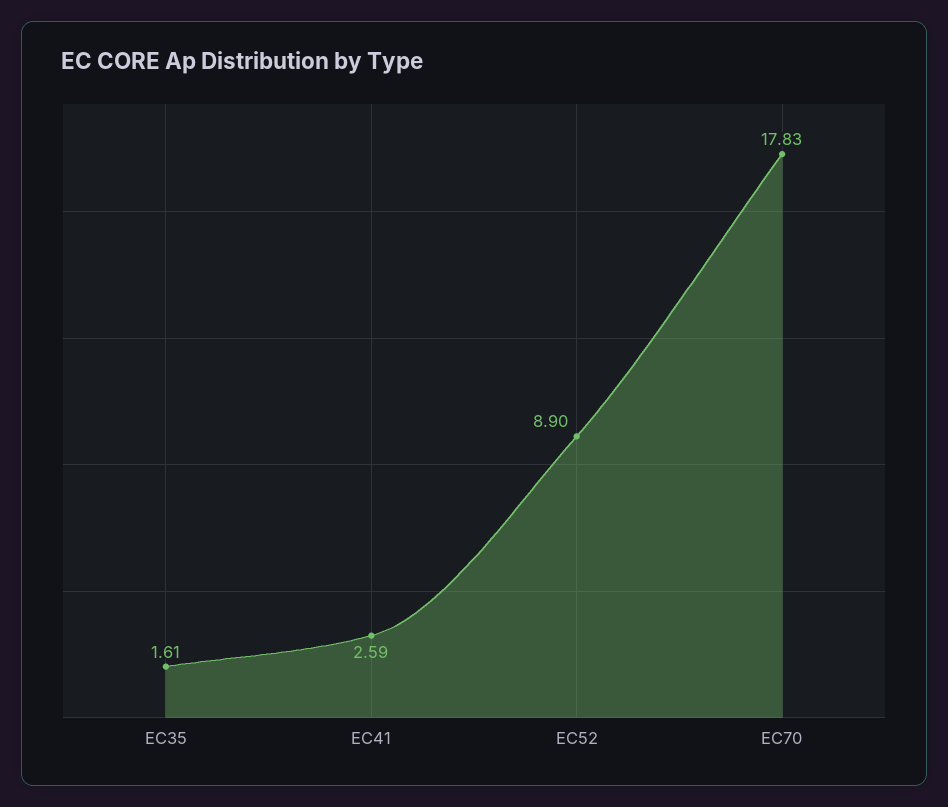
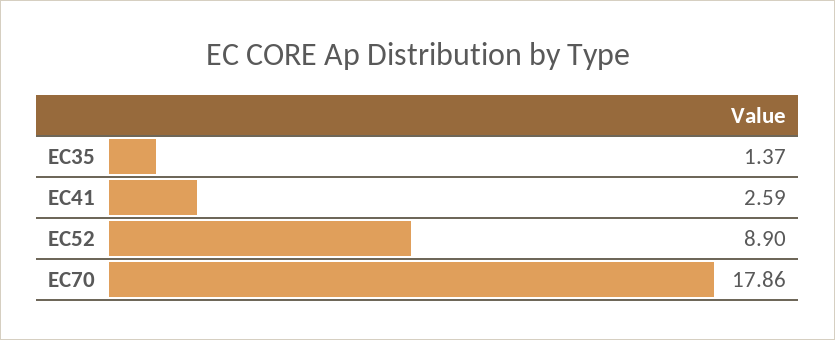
  {
-   "EC35": 1.61,
+   "EC35": 1.37,
    "EC41": 2.59,
    "EC52": 8.9,
-   "EC70": 17.83
+   "EC70": 17.86
  }

